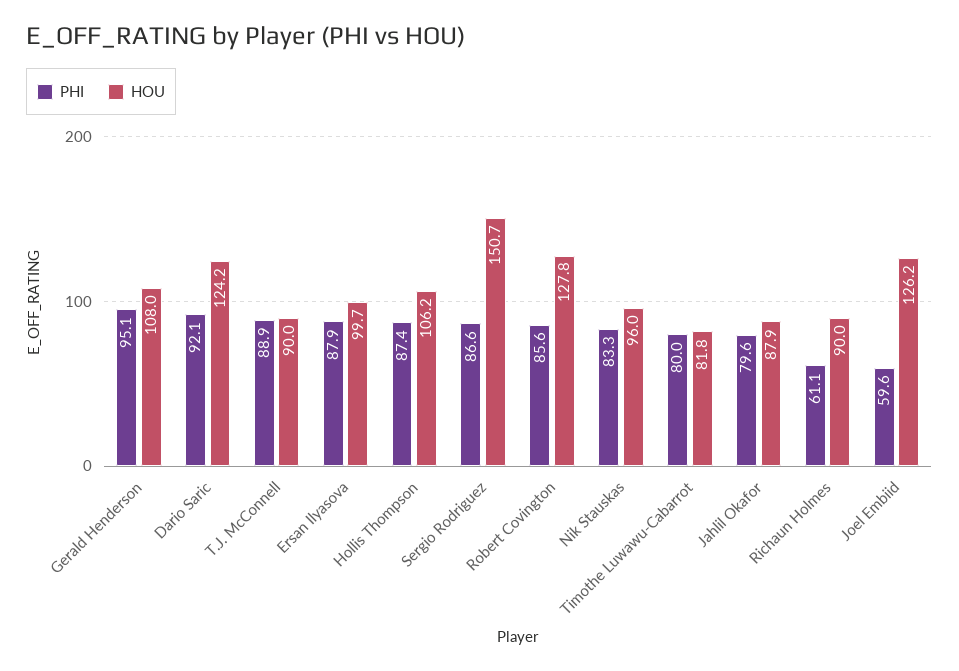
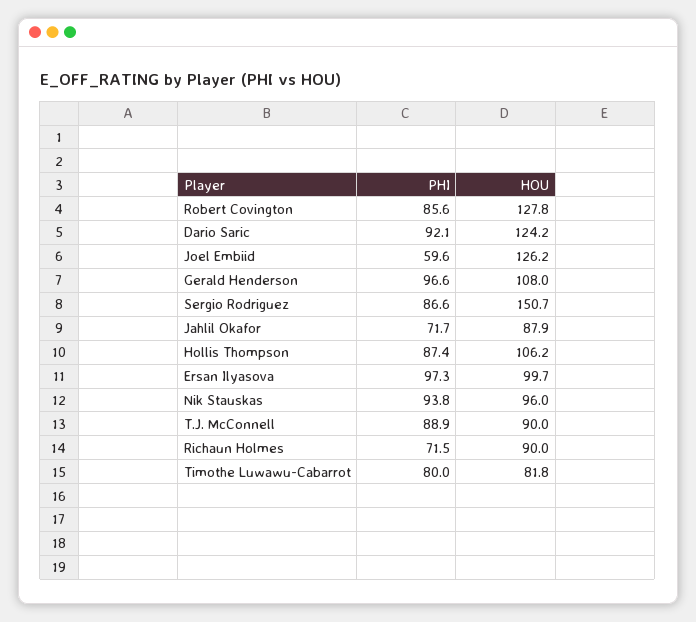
  {
    "PHI": {
-     "Gerald Henderson": 95.1,
+     "Gerald Henderson": 96.6,
      "Dario Saric": 92.1,
      "T.J. McConnell": 88.9,
-     "Ersan Ilyasova": 87.9,
+     "Ersan Ilyasova": 97.3,
      "Hollis Thompson": 87.4,
      "Sergio Rodriguez": 86.6,
      "Robert Covington": 85.6,
-     "Nik Stauskas": 83.3,
+     "Nik Stauskas": 93.8,
      "Timothe Luwawu-Cabarrot": 80,
-     "Jahlil Okafor": 79.6,
+     "Jahlil Okafor": 71.7,
-     "Richaun Holmes": 61.1,
+     "Richaun Holmes": 71.5,
      "Joel Embiid": 59.6
    },
    "HOU": {
      "Gerald Henderson": 108,
      "Dario Saric": 124.2,
      "T.J. McConnell": 90,
      "Ersan Ilyasova": 99.7,
      "Hollis Thompson": 106.2,
      "Sergio Rodriguez": 150.7,
      "Robert Covington": 127.8,
      "Nik Stauskas": 96,
      "Timothe Luwawu-Cabarrot": 81.8,
      "Jahlil Okafor": 87.9,
      "Richaun Holmes": 90,
      "Joel Embiid": 126.2
    }
  }

